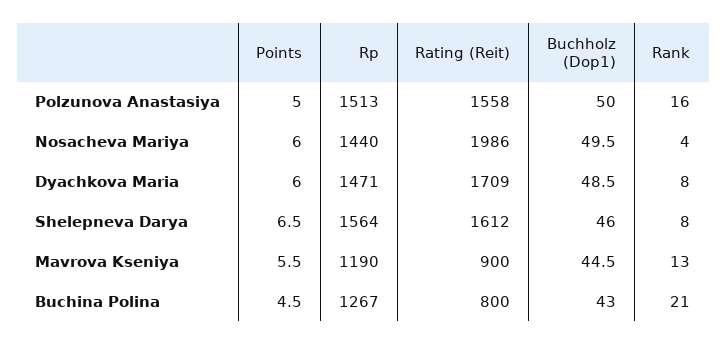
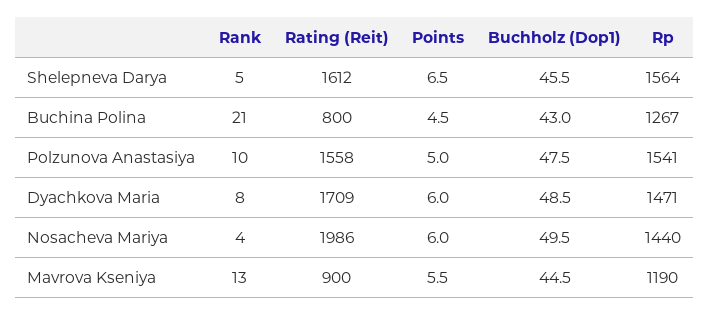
  {
    "Points": {
      "Polzunova Anastasiya": 5,
      "Nosacheva Mariya": 6,
      "Dyachkova Maria": 6,
      "Shelepneva Darya": 6.5,
      "Mavrova Kseniya": 5.5,
      "Buchina Polina": 4.5
    },
    "Rp": {
-     "Polzunova Anastasiya": 1513,
+     "Polzunova Anastasiya": 1541,
      "Nosacheva Mariya": 1440,
      "Dyachkova Maria": 1471,
      "Shelepneva Darya": 1564,
      "Mavrova Kseniya": 1190,
      "Buchina Polina": 1267
    },
    "Rating (Reit)": {
      "Polzunova Anastasiya": 1558,
      "Nosacheva Mariya": 1986,
      "Dyachkova Maria": 1709,
      "Shelepneva Darya": 1612,
      "Mavrova Kseniya": 900,
      "Buchina Polina": 800
    },
    "Buchholz (Dop1)": {
-     "Polzunova Anastasiya": 50,
+     "Polzunova Anastasiya": 47.5,
      "Nosacheva Mariya": 49.5,
      "Dyachkova Maria": 48.5,
-     "Shelepneva Darya": 46,
+     "Shelepneva Darya": 45.5,
      "Mavrova Kseniya": 44.5,
      "Buchina Polina": 43
    },
    "Rank": {
-     "Polzunova Anastasiya": 16,
+     "Polzunova Anastasiya": 10,
      "Nosacheva Mariya": 4,
      "Dyachkova Maria": 8,
-     "Shelepneva Darya": 8,
+     "Shelepneva Darya": 5,
      "Mavrova Kseniya": 13,
      "Buchina Polina": 21
    }
  }

